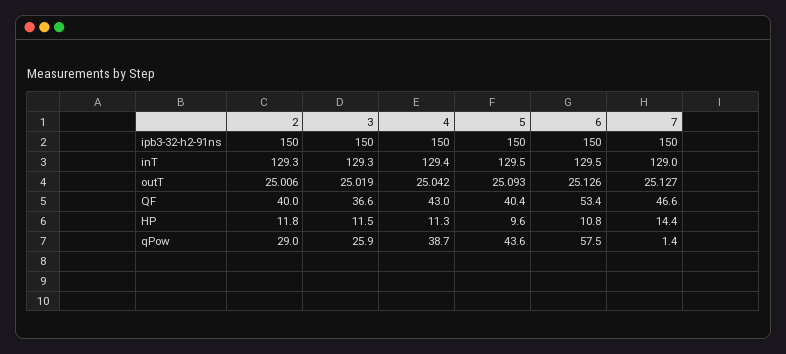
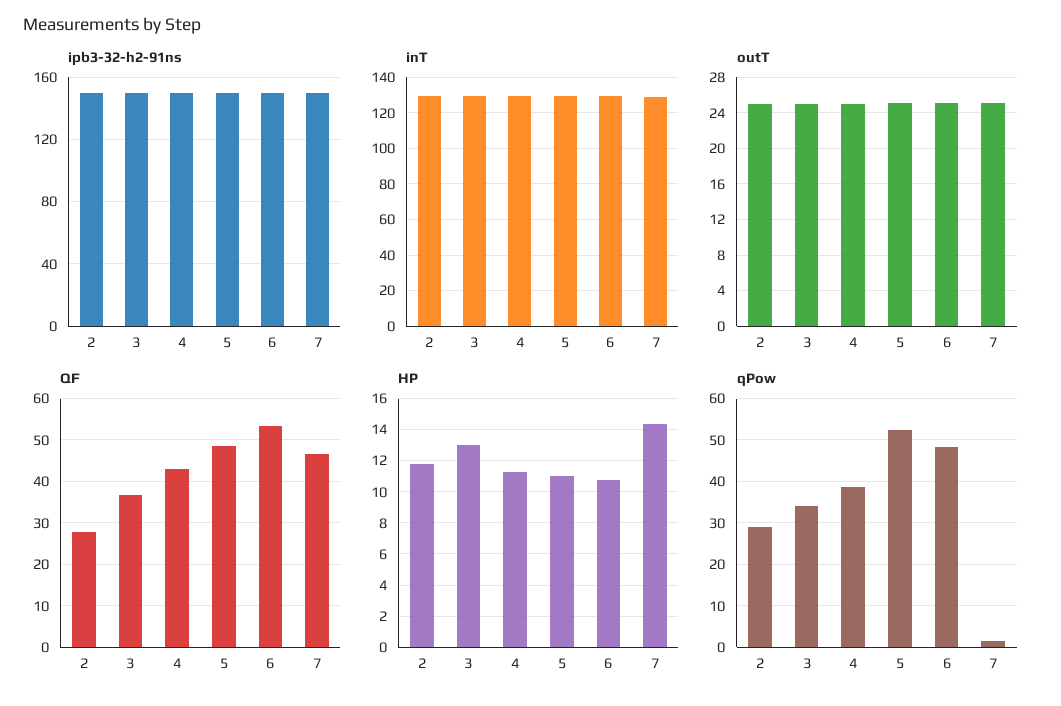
  {
    "ipb3-32-h2-91ns": {
      "2": 150,
      "3": 150,
      "4": 150,
      "5": 150,
      "6": 150,
      "7": 150
    },
    "inT": {
      "2": 129.3,
      "3": 129.3,
      "4": 129.4,
      "5": 129.5,
      "6": 129.5,
      "7": 129
    },
    "outT": {
      "2": 25.006,
      "3": 25.019,
      "4": 25.042,
      "5": 25.093,
      "6": 25.126,
      "7": 25.127
    },
    "QF": {
-     "2": 40,
+     "2": 28,
      "3": 36.6,
      "4": 43,
-     "5": 40.4,
+     "5": 48,
      "6": 53.4,
      "7": 46.6
    },
    "HP": {
      "2": 11.8,
-     "3": 11.5,
+     "3": 13,
      "4": 11.3,
-     "5": 9.6,
+     "5": 11,
      "6": 10.8,
      "7": 14.4
    },
    "qPow": {
      "2": 29,
-     "3": 25.9,
+     "3": 34,
      "4": 38.7,
-     "5": 43.6,
+     "5": 52,
-     "6": 57.5,
+     "6": 48,
      "7": 1.4
    }
  }

